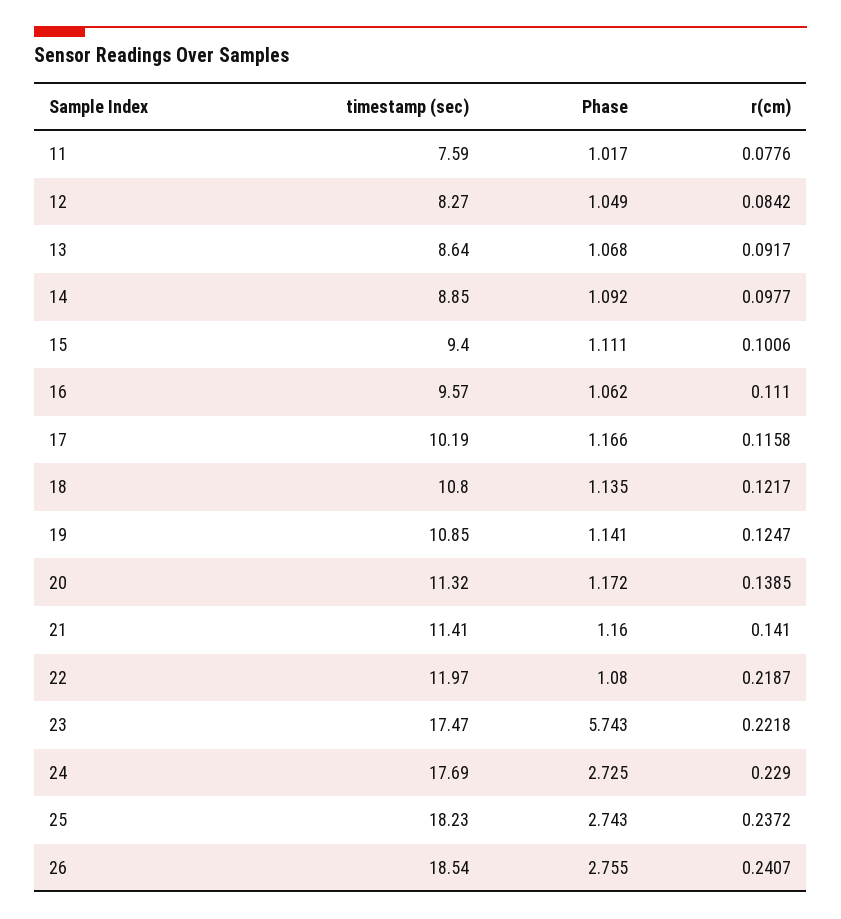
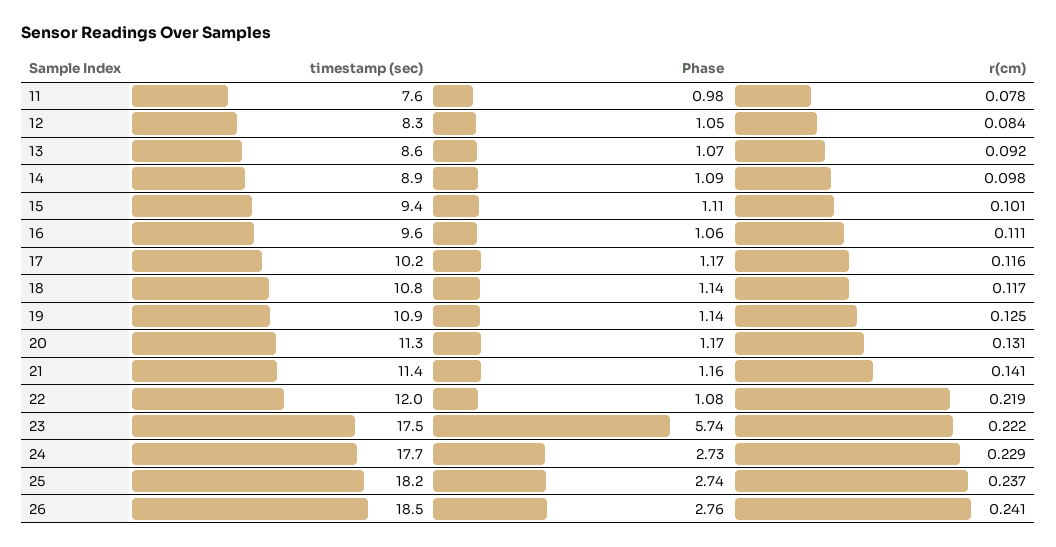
  {
    "timestamp (sec)": {
      "11": 7.59,
      "12": 8.27,
      "13": 8.64,
      "14": 8.85,
      "15": 9.4,
      "16": 9.57,
      "17": 10.19,
      "18": 10.8,
      "19": 10.85,
      "20": 11.32,
      "21": 11.41,
      "22": 11.97,
      "23": 17.47,
      "24": 17.69,
      "25": 18.23,
      "26": 18.54
    },
    "Phase": {
-     "11": 1.017,
+     "11": 0.98,
      "12": 1.049,
      "13": 1.068,
      "14": 1.092,
      "15": 1.111,
      "16": 1.062,
      "17": 1.166,
      "18": 1.135,
      "19": 1.141,
      "20": 1.172,
      "21": 1.16,
      "22": 1.08,
      "23": 5.743,
      "24": 2.725,
      "25": 2.743,
      "26": 2.755
    },
    "r(cm)": {
      "11": 0.0776,
      "12": 0.0842,
      "13": 0.0917,
      "14": 0.0977,
      "15": 0.1006,
      "16": 0.111,
      "17": 0.1158,
-     "18": 0.1217,
+     "18": 0.117,
      "19": 0.1247,
-     "20": 0.1385,
+     "20": 0.131,
      "21": 0.141,
      "22": 0.2187,
      "23": 0.2218,
      "24": 0.229,
      "25": 0.2372,
      "26": 0.2407
    }
  }

